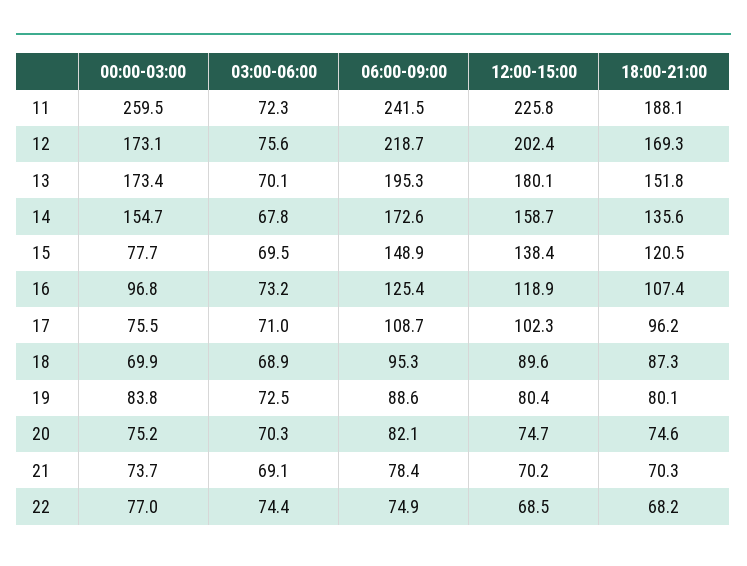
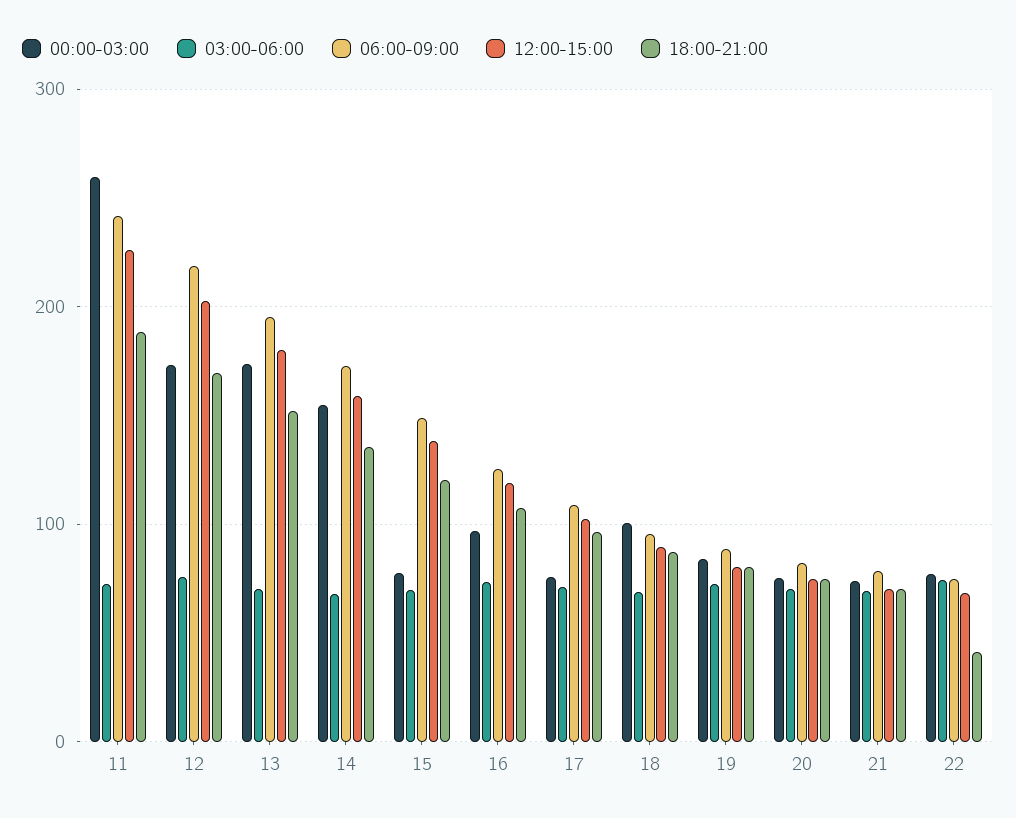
  {
    "00:00-03:00": {
      "11": 259.5,
      "12": 173.1,
      "13": 173.4,
      "14": 154.7,
      "15": 77.7,
      "16": 96.8,
      "17": 75.5,
-     "18": 69.9,
+     "18": 100,
      "19": 83.8,
      "20": 75.2,
      "21": 73.7,
      "22": 77
    },
    "03:00-06:00": {
      "11": 72.3,
      "12": 75.6,
      "13": 70.1,
      "14": 67.8,
      "15": 69.5,
      "16": 73.2,
      "17": 71,
      "18": 68.9,
      "19": 72.5,
      "20": 70.3,
      "21": 69.1,
      "22": 74.4
    },
    "06:00-09:00": {
      "11": 241.5,
      "12": 218.7,
      "13": 195.3,
      "14": 172.6,
      "15": 148.9,
      "16": 125.4,
      "17": 108.7,
      "18": 95.3,
      "19": 88.6,
      "20": 82.1,
      "21": 78.4,
      "22": 74.9
    },
    "12:00-15:00": {
      "11": 225.8,
      "12": 202.4,
      "13": 180.1,
      "14": 158.7,
      "15": 138.4,
      "16": 118.9,
      "17": 102.3,
      "18": 89.6,
      "19": 80.4,
      "20": 74.7,
      "21": 70.2,
      "22": 68.5
    },
    "18:00-21:00": {
      "11": 188.1,
      "12": 169.3,
      "13": 151.8,
      "14": 135.6,
      "15": 120.5,
      "16": 107.4,
      "17": 96.2,
      "18": 87.3,
      "19": 80.1,
      "20": 74.6,
      "21": 70.3,
-     "22": 68.2
+     "22": 40
    }
  }

